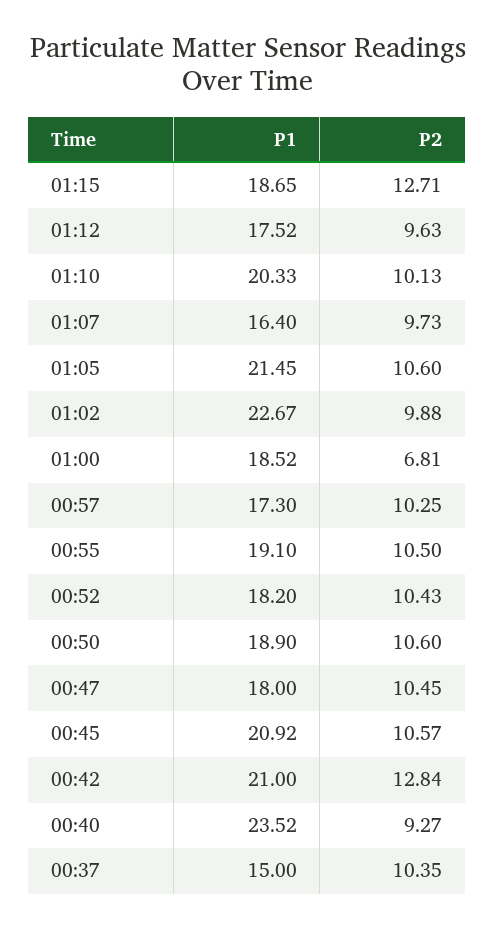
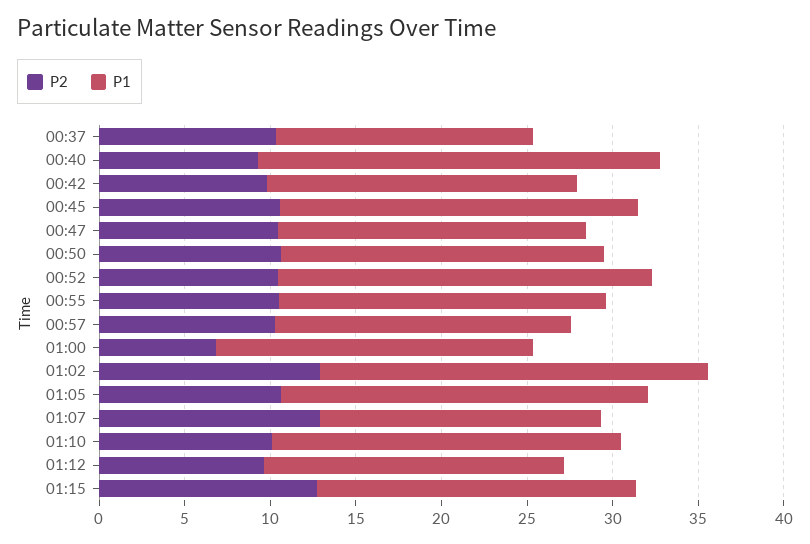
  {
    "P1": {
      "01:15": 18.65,
      "01:12": 17.52,
      "01:10": 20.33,
      "01:07": 16.4,
      "01:05": 21.45,
      "01:02": 22.67,
      "01:00": 18.52,
      "00:57": 17.3,
      "00:55": 19.1,
-     "00:52": 18.2,
+     "00:52": 22,
      "00:50": 18.9,
      "00:47": 18,
      "00:45": 20.92,
-     "00:42": 21,
+     "00:42": 18,
      "00:40": 23.52,
      "00:37": 15
    },
    "P2": {
      "01:15": 12.71,
      "01:12": 9.63,
      "01:10": 10.13,
-     "01:07": 9.73,
+     "01:07": 13,
      "01:05": 10.6,
-     "01:02": 9.88,
+     "01:02": 13,
      "01:00": 6.81,
      "00:57": 10.25,
      "00:55": 10.5,
      "00:52": 10.43,
      "00:50": 10.6,
      "00:47": 10.45,
      "00:45": 10.57,
-     "00:42": 12.84,
+     "00:42": 10,
      "00:40": 9.27,
      "00:37": 10.35
    }
  }

